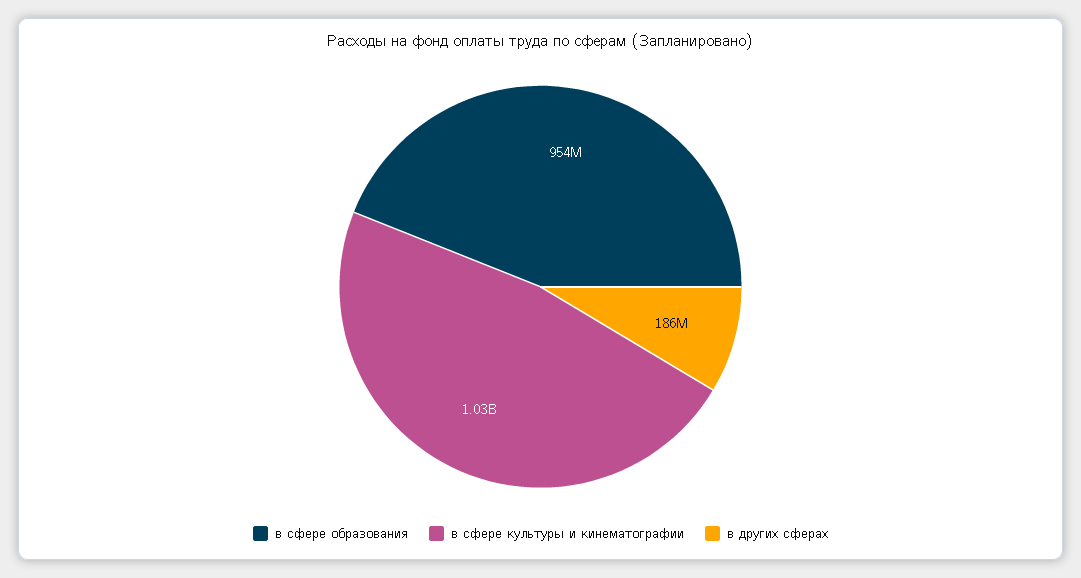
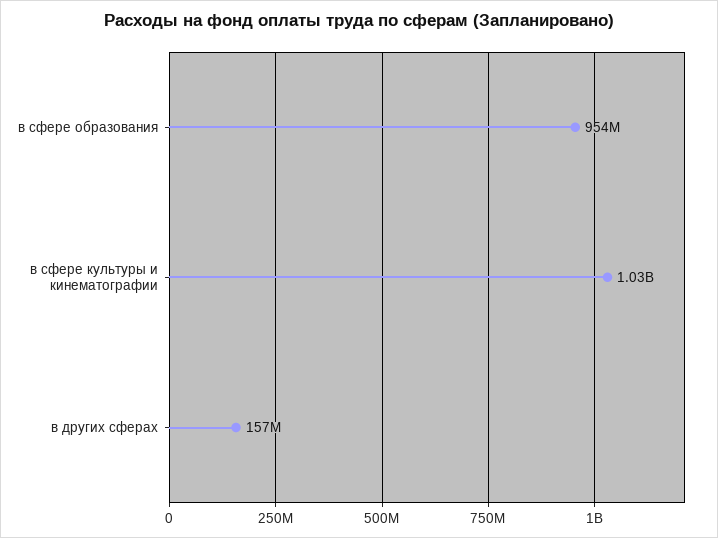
  {
    "в сфере образования": 954000000,
    "в сфере культуры и кинематографии": 1030000000,
-   "в других сферах": 186000000
+   "в других сферах": 157000000
  }

